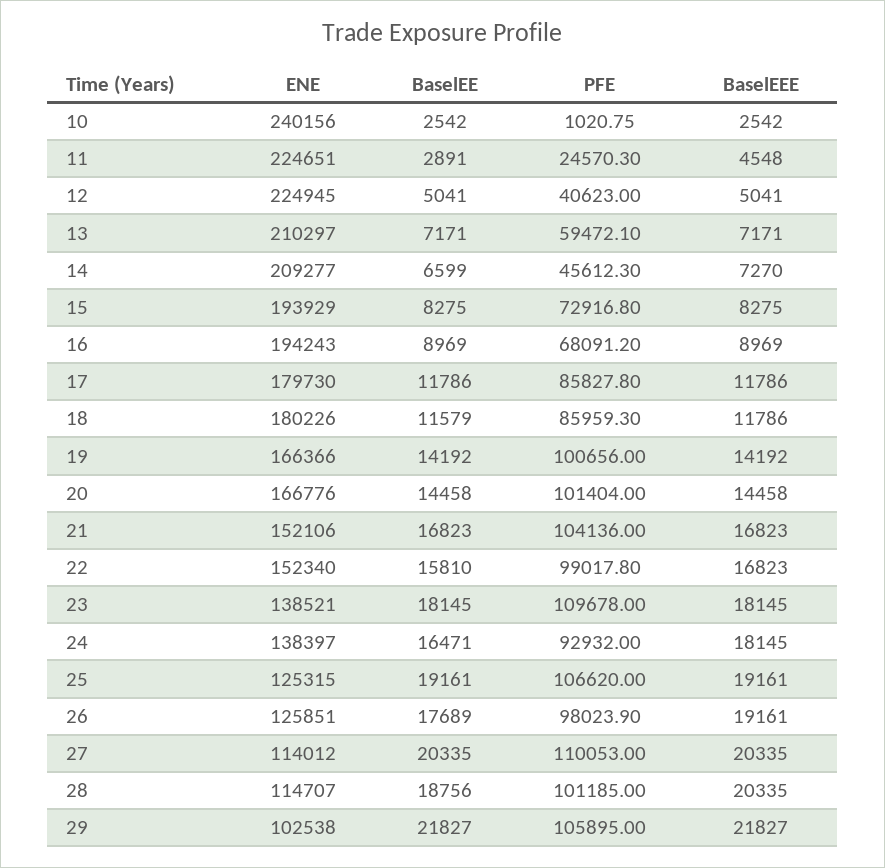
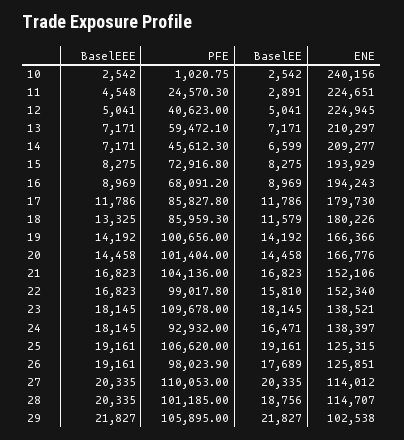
  {
    "ENE": {
      "10": 240156,
      "11": 224651,
      "12": 224945,
      "13": 210297,
      "14": 209277,
      "15": 193929,
      "16": 194243,
      "17": 179730,
      "18": 180226,
      "19": 166366,
      "20": 166776,
      "21": 152106,
      "22": 152340,
      "23": 138521,
      "24": 138397,
      "25": 125315,
      "26": 125851,
      "27": 114012,
      "28": 114707,
      "29": 102538
    },
    "BaselEE": {
      "10": 2542,
      "11": 2891,
      "12": 5041,
      "13": 7171,
      "14": 6599,
      "15": 8275,
      "16": 8969,
      "17": 11786,
      "18": 11579,
      "19": 14192,
      "20": 14458,
      "21": 16823,
      "22": 15810,
      "23": 18145,
      "24": 16471,
      "25": 19161,
      "26": 17689,
      "27": 20335,
      "28": 18756,
      "29": 21827
    },
    "PFE": {
      "10": 1020.75,
      "11": 24570.3,
      "12": 40623,
      "13": 59472.1,
      "14": 45612.3,
      "15": 72916.8,
      "16": 68091.2,
      "17": 85827.8,
      "18": 85959.3,
      "19": 100656,
      "20": 101404,
      "21": 104136,
      "22": 99017.8,
      "23": 109678,
      "24": 92932,
      "25": 106620,
      "26": 98023.9,
      "27": 110053,
      "28": 101185,
      "29": 105895
    },
    "BaselEEE": {
      "10": 2542,
      "11": 4548,
      "12": 5041,
      "13": 7171,
-     "14": 7270,
+     "14": 7171,
      "15": 8275,
      "16": 8969,
      "17": 11786,
-     "18": 11786,
+     "18": 13325,
      "19": 14192,
      "20": 14458,
      "21": 16823,
      "22": 16823,
      "23": 18145,
      "24": 18145,
      "25": 19161,
      "26": 19161,
      "27": 20335,
      "28": 20335,
      "29": 21827
    }
  }

